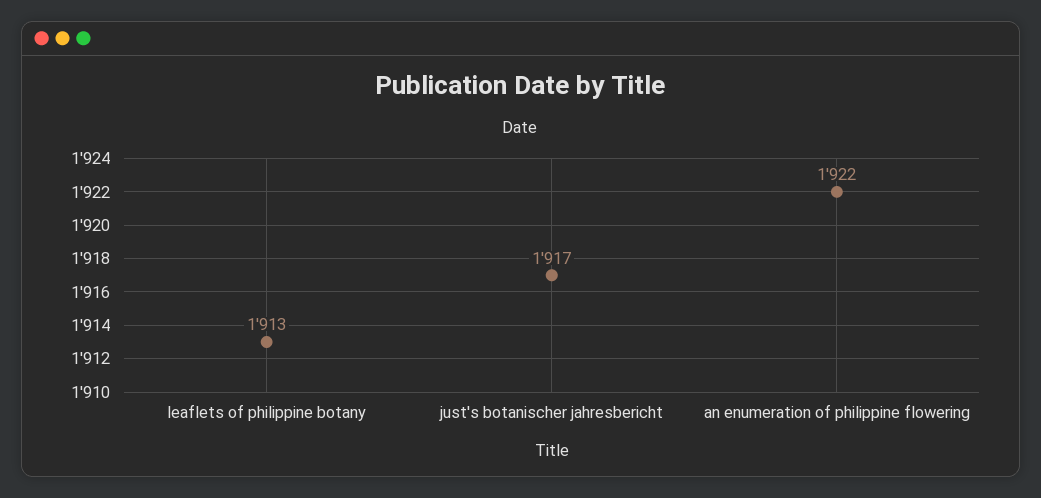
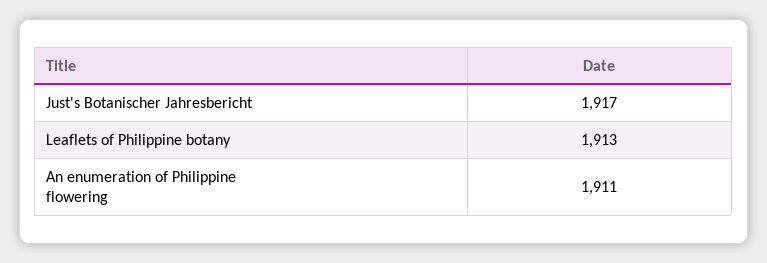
  {
    "leaflets of philippine botany": 1913,
    "just's botanischer jahresbericht": 1917,
-   "an enumeration of philippine flowering": 1922
+   "an enumeration of philippine flowering": 1911
  }

